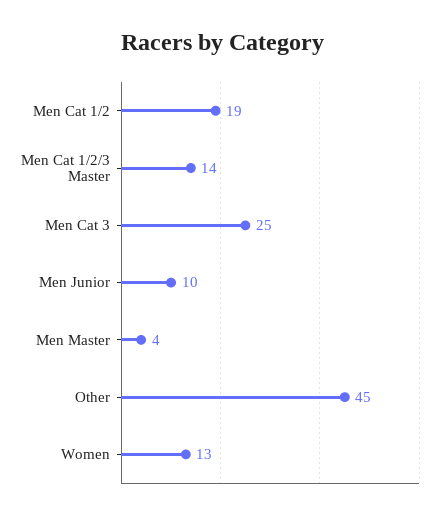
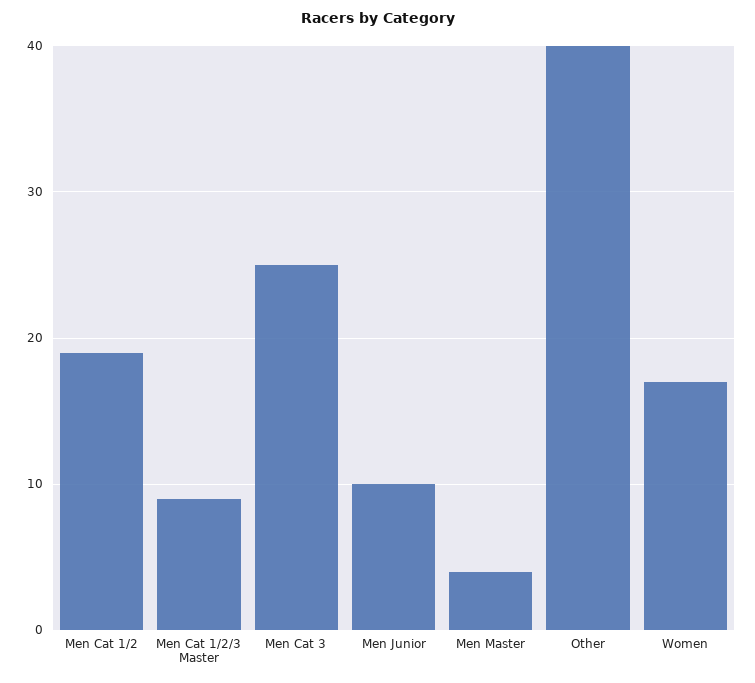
  {
    "Men Cat 1/2": 19,
-   "Men Cat 1/2/3 Master": 14,
+   "Men Cat 1/2/3 Master": 9,
    "Men Cat 3": 25,
    "Men Junior": 10,
    "Men Master": 4,
-   "Other": 45,
+   "Other": 40,
-   "Women": 13
+   "Women": 17
  }

